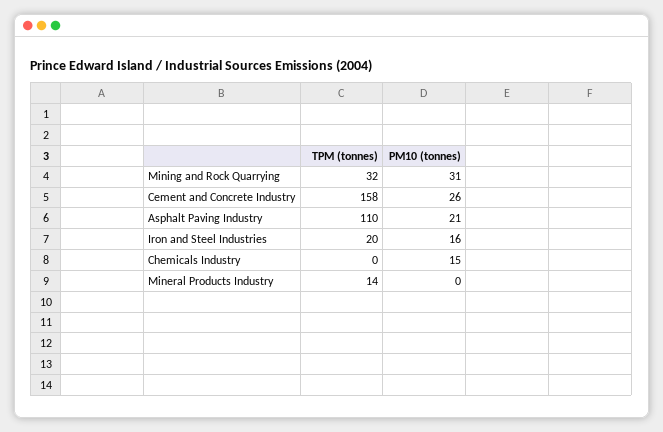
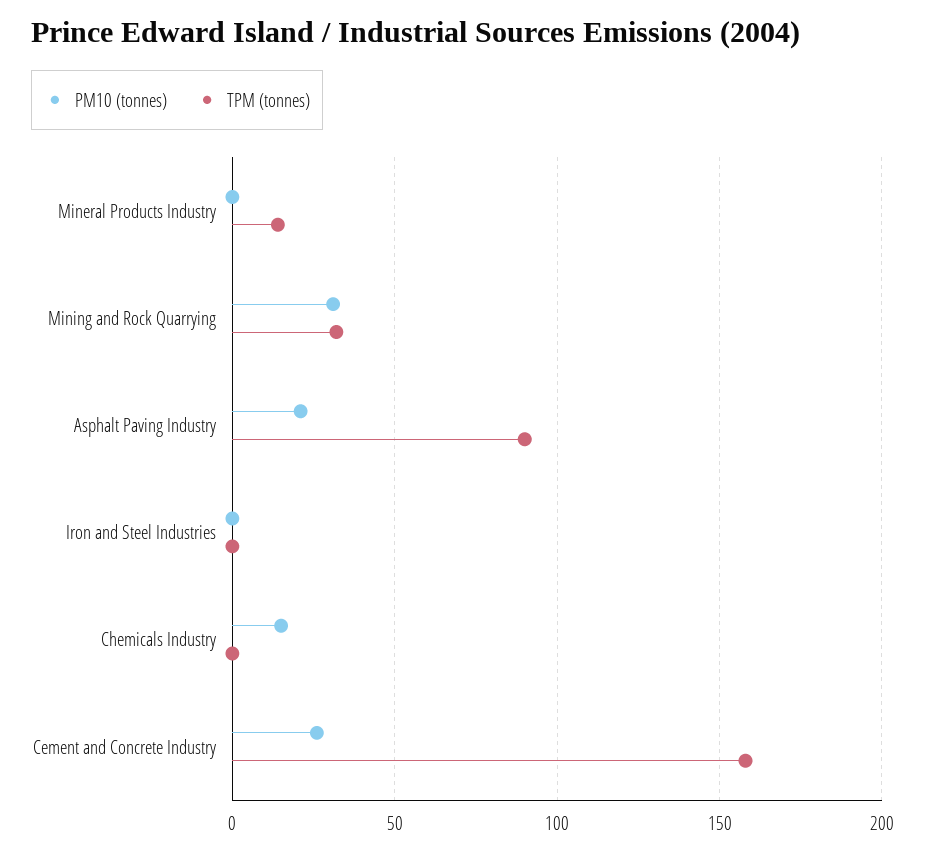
  {
    "TPM (tonnes)": {
      "Mining and Rock Quarrying": 32,
      "Cement and Concrete Industry": 158,
-     "Asphalt Paving Industry": 110,
+     "Asphalt Paving Industry": 90,
-     "Iron and Steel Industries": 20,
+     "Iron and Steel Industries": 0,
      "Chemicals Industry": 0,
      "Mineral Products Industry": 14
    },
    "PM10 (tonnes)": {
      "Mining and Rock Quarrying": 31,
      "Cement and Concrete Industry": 26,
      "Asphalt Paving Industry": 21,
-     "Iron and Steel Industries": 16,
+     "Iron and Steel Industries": 0,
      "Chemicals Industry": 15,
      "Mineral Products Industry": 0
    }
  }

